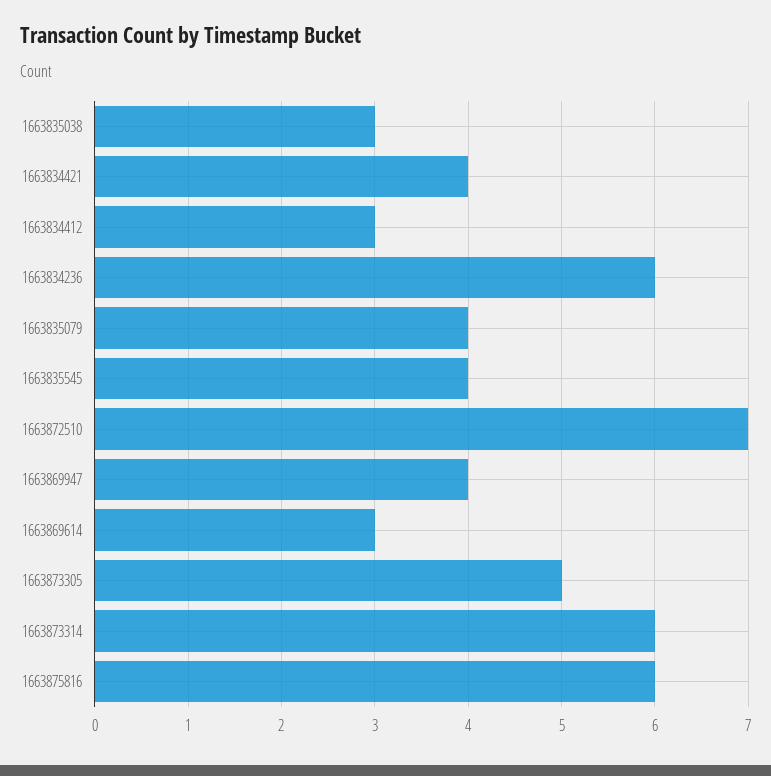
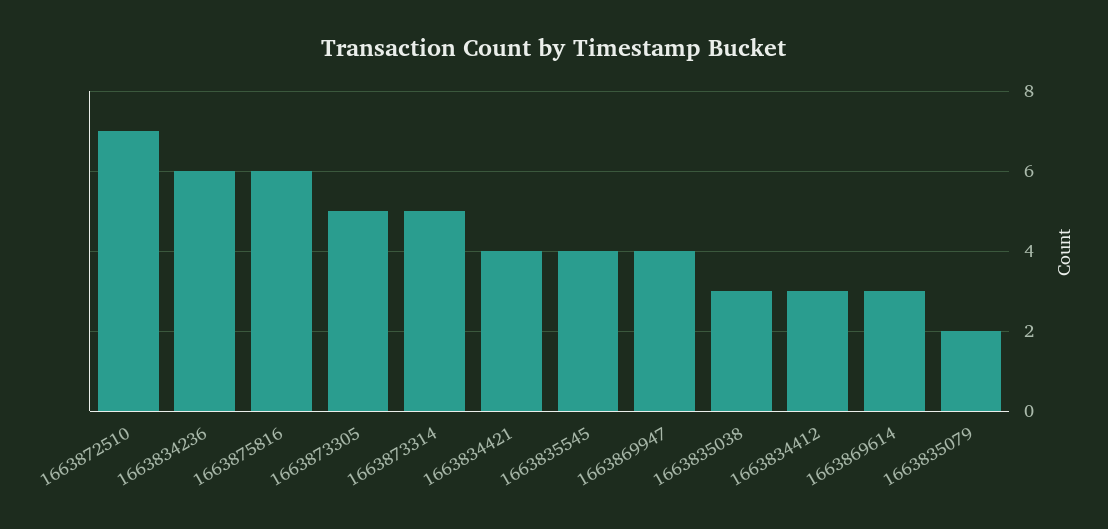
  {
    "1663835038": 3,
    "1663834421": 4,
    "1663834412": 3,
    "1663834236": 6,
-   "1663835079": 4,
+   "1663835079": 2,
    "1663835545": 4,
    "1663872510": 7,
    "1663869947": 4,
    "1663869614": 3,
    "1663873305": 5,
-   "1663873314": 6,
+   "1663873314": 5,
    "1663875816": 6
  }

